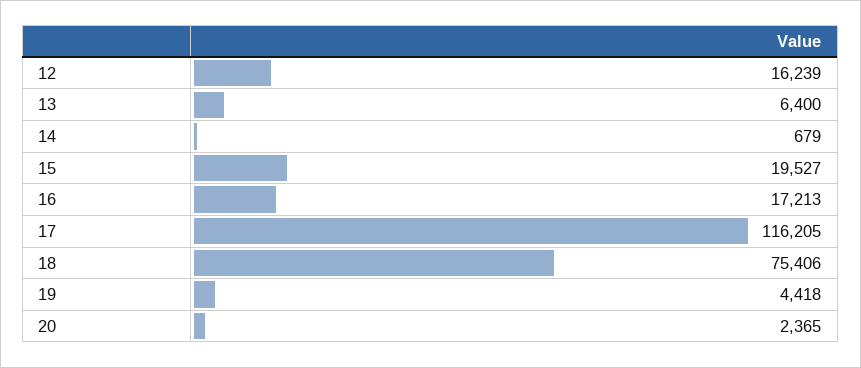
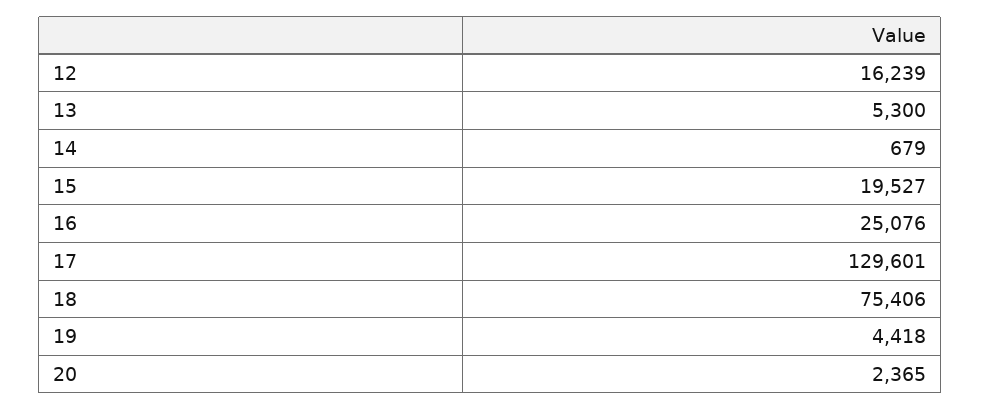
  {
    "12": 16239,
-   "13": 6400,
+   "13": 5300,
    "14": 679,
    "15": 19527,
-   "16": 17213,
+   "16": 25076,
-   "17": 116205,
+   "17": 129601,
    "18": 75406,
    "19": 4418,
    "20": 2365
  }

